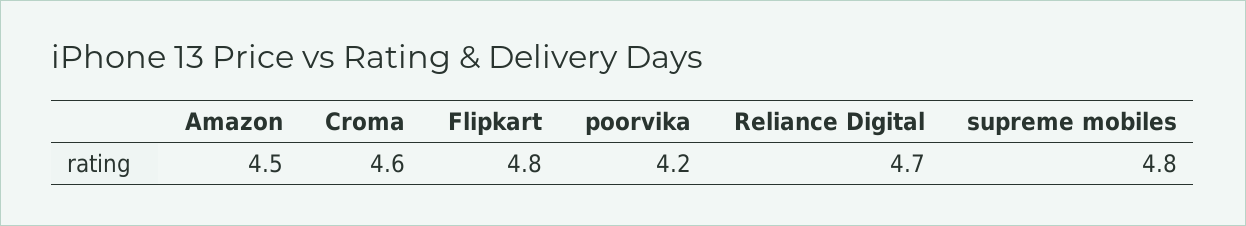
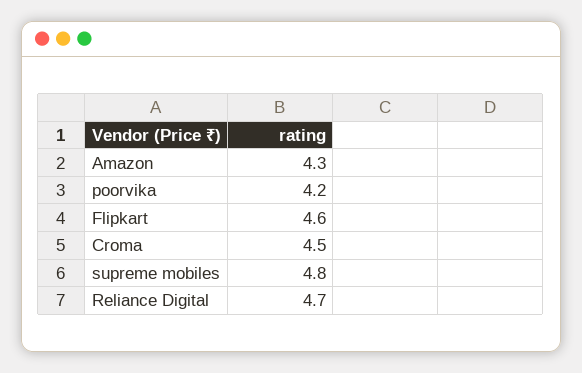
  {
-   "Amazon": 4.5,
+   "Amazon": 4.3,
-   "Croma": 4.6,
+   "Croma": 4.5,
-   "Flipkart": 4.8,
+   "Flipkart": 4.6,
    "poorvika": 4.2,
    "Reliance Digital": 4.7,
    "supreme mobiles": 4.8
  }

